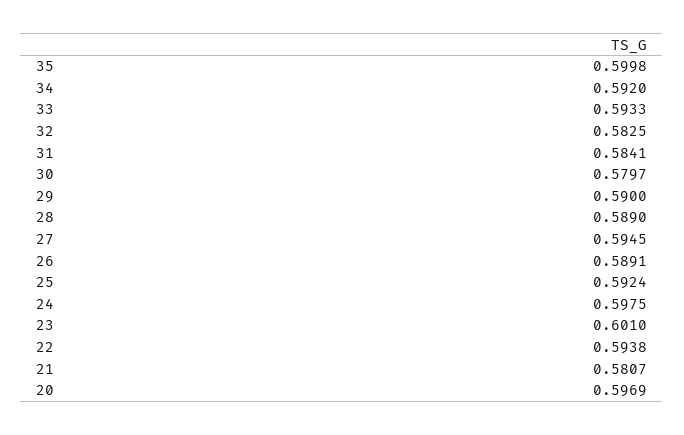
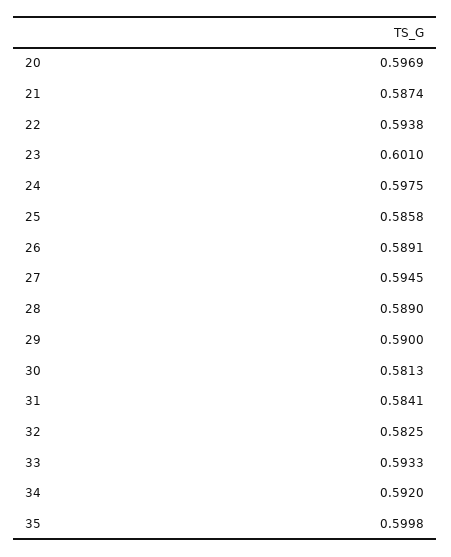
  {
    "35": 0.5998,
    "34": 0.592,
    "33": 0.5933,
    "32": 0.5825,
    "31": 0.5841,
-   "30": 0.5797,
+   "30": 0.5813,
    "29": 0.59,
    "28": 0.589,
    "27": 0.5945,
    "26": 0.5891,
-   "25": 0.5924,
+   "25": 0.5858,
    "24": 0.5975,
    "23": 0.601,
    "22": 0.5938,
-   "21": 0.5807,
+   "21": 0.5874,
    "20": 0.5969
  }

